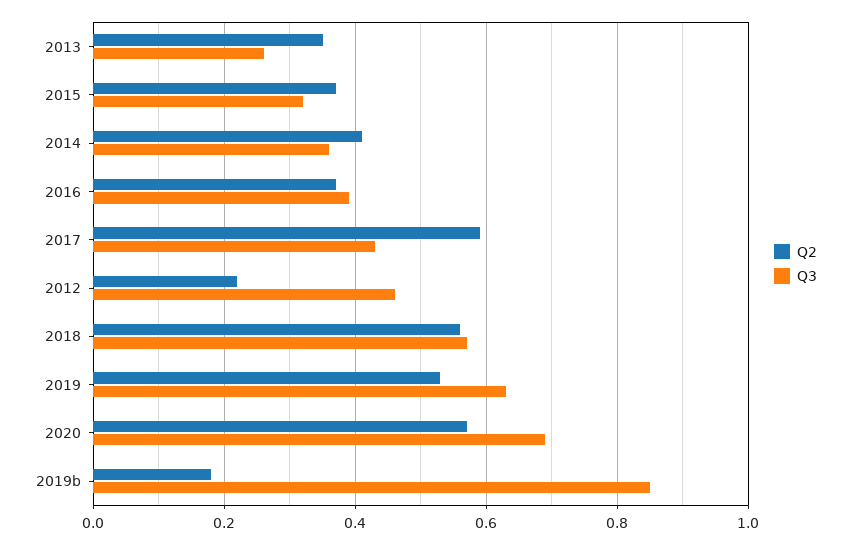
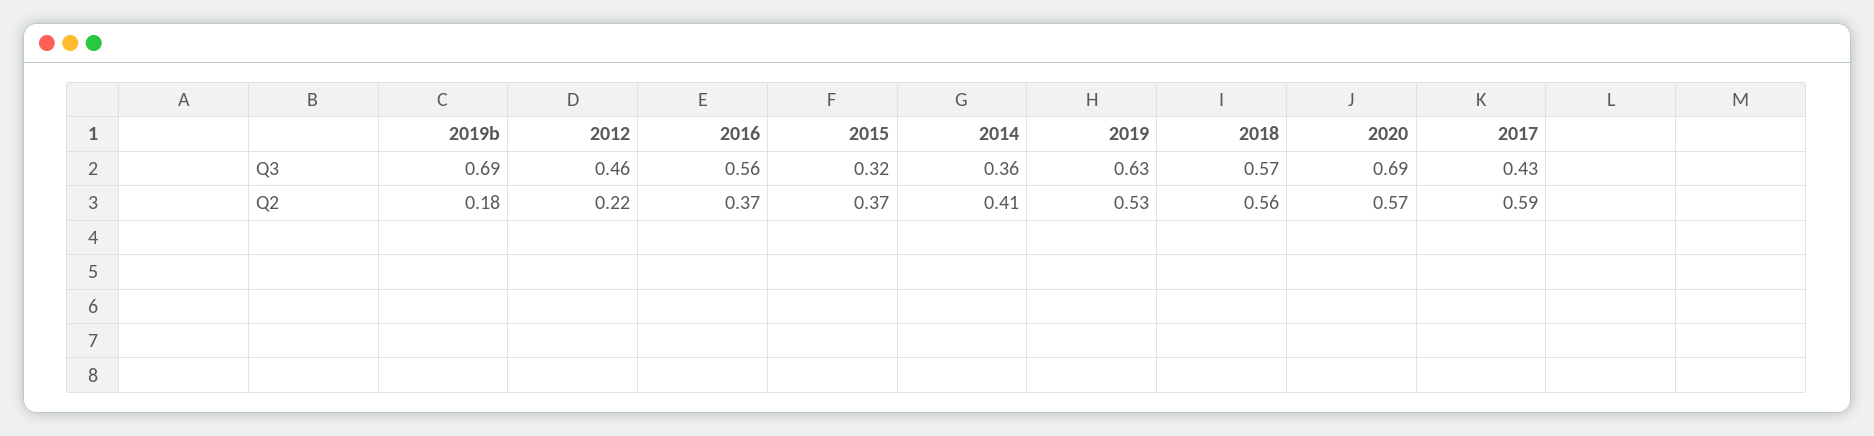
  {
    "Q2": {
-     "2013": 0.35,
      "2015": 0.37,
      "2014": 0.41,
      "2016": 0.37,
      "2017": 0.59,
      "2012": 0.22,
      "2018": 0.56,
      "2019": 0.53,
      "2020": 0.57,
      "2019b": 0.18
    },
    "Q3": {
-     "2013": 0.25,
      "2015": 0.32,
      "2014": 0.36,
-     "2016": 0.4,
+     "2016": 0.56,
      "2017": 0.43,
      "2012": 0.46,
      "2018": 0.57,
      "2019": 0.63,
      "2020": 0.69,
-     "2019b": 0.85
+     "2019b": 0.69
    }
  }

